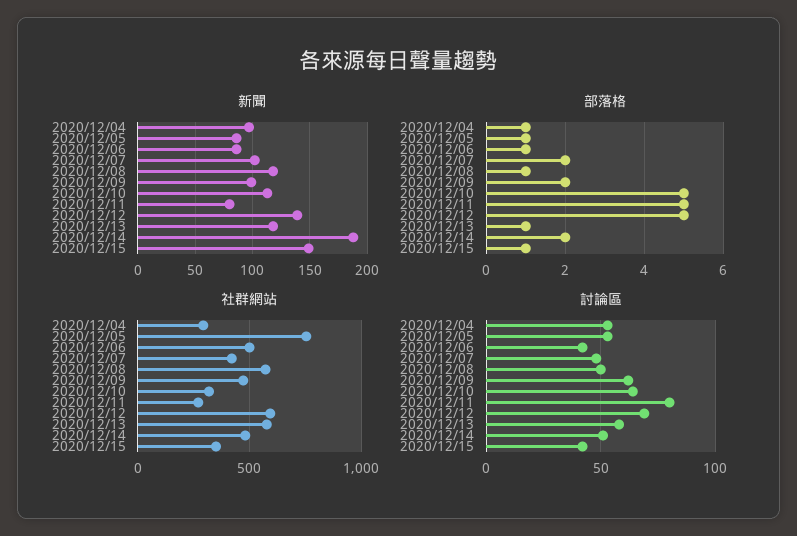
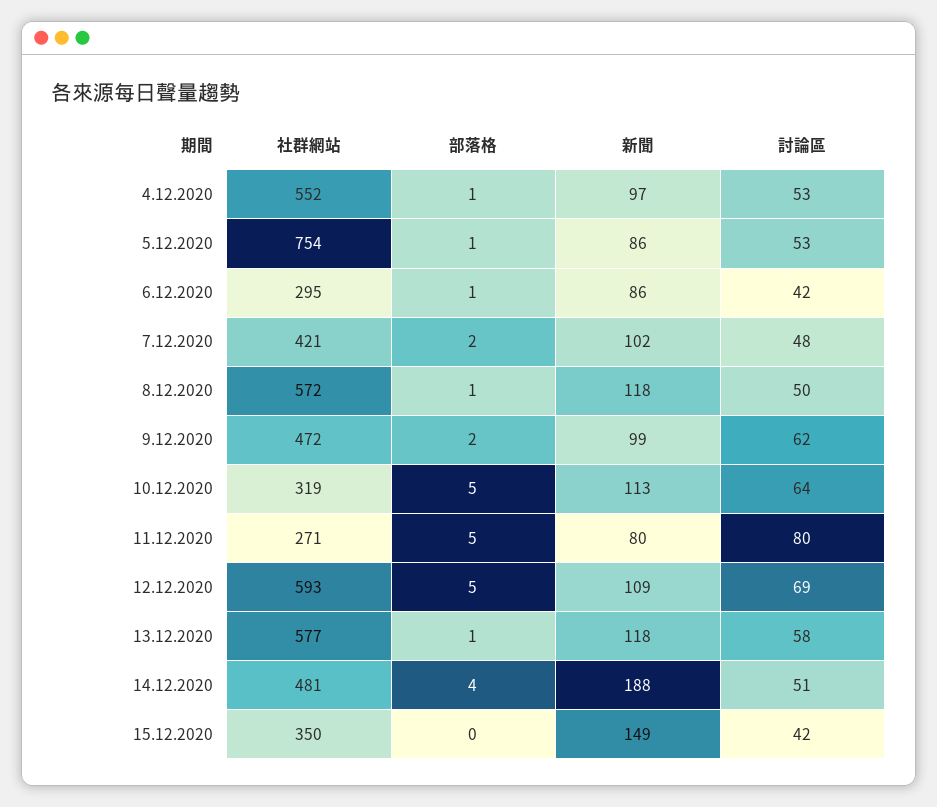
  {
    "新聞": {
      "2020/12/04": 97,
      "2020/12/05": 86,
      "2020/12/06": 86,
      "2020/12/07": 102,
      "2020/12/08": 118,
      "2020/12/09": 99,
      "2020/12/10": 113,
      "2020/12/11": 80,
-     "2020/12/12": 140,
+     "2020/12/12": 109,
      "2020/12/13": 118,
      "2020/12/14": 188,
      "2020/12/15": 149
    },
    "部落格": {
      "2020/12/04": 1,
      "2020/12/05": 1,
      "2020/12/06": 1,
      "2020/12/07": 2,
      "2020/12/08": 1,
      "2020/12/09": 2,
      "2020/12/10": 5,
      "2020/12/11": 5,
      "2020/12/12": 5,
      "2020/12/13": 1,
-     "2020/12/14": 2,
+     "2020/12/14": 4,
-     "2020/12/15": 1
+     "2020/12/15": 0
    },
    "社群網站": {
-     "2020/12/04": 300,
+     "2020/12/04": 552,
      "2020/12/05": 754,
-     "2020/12/06": 500,
+     "2020/12/06": 295,
      "2020/12/07": 421,
      "2020/12/08": 572,
      "2020/12/09": 472,
      "2020/12/10": 319,
      "2020/12/11": 271,
      "2020/12/12": 593,
      "2020/12/13": 577,
      "2020/12/14": 481,
      "2020/12/15": 350
    },
    "討論區": {
      "2020/12/04": 53,
      "2020/12/05": 53,
      "2020/12/06": 42,
      "2020/12/07": 48,
      "2020/12/08": 50,
      "2020/12/09": 62,
      "2020/12/10": 64,
      "2020/12/11": 80,
      "2020/12/12": 69,
      "2020/12/13": 58,
      "2020/12/14": 51,
      "2020/12/15": 42
    }
  }

